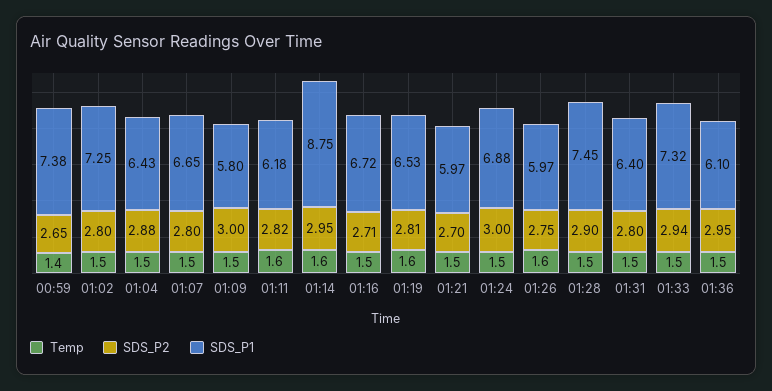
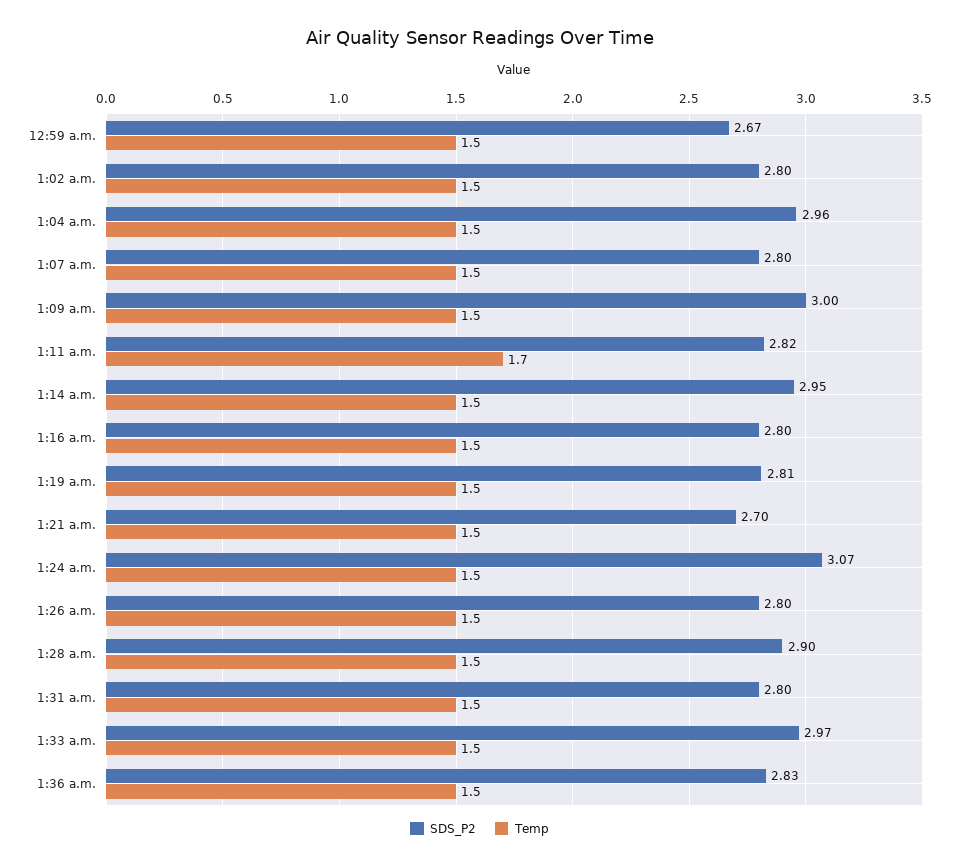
  {
    "Temp": {
-     "00:59": 1.4,
+     "00:59": 1.5,
      "01:02": 1.5,
      "01:04": 1.5,
      "01:07": 1.5,
      "01:09": 1.5,
-     "01:11": 1.6,
+     "01:11": 1.7,
-     "01:14": 1.6,
+     "01:14": 1.5,
      "01:16": 1.5,
-     "01:19": 1.6,
+     "01:19": 1.5,
      "01:21": 1.5,
      "01:24": 1.5,
-     "01:26": 1.6,
+     "01:26": 1.5,
      "01:28": 1.5,
      "01:31": 1.5,
      "01:33": 1.5,
      "01:36": 1.5
    },
    "SDS_P2": {
-     "00:59": 2.65,
+     "00:59": 2.67,
      "01:02": 2.8,
-     "01:04": 2.88,
+     "01:04": 2.96,
      "01:07": 2.8,
      "01:09": 3,
      "01:11": 2.82,
      "01:14": 2.95,
-     "01:16": 2.71,
+     "01:16": 2.8,
      "01:19": 2.81,
      "01:21": 2.7,
-     "01:24": 3,
+     "01:24": 3.07,
-     "01:26": 2.75,
+     "01:26": 2.8,
      "01:28": 2.9,
      "01:31": 2.8,
-     "01:33": 2.94,
+     "01:33": 2.97,
-     "01:36": 2.95
+     "01:36": 2.83
-   },
+   }
-   "SDS_P1": {
-     "00:59": 7.38,
-     "01:02": 7.25,
-     "01:04": 6.43,
-     "01:07": 6.65,
-     "01:09": 5.8,
-     "01:11": 6.18,
-     "01:14": 8.75,
-     "01:16": 6.72,
-     "01:19": 6.53,
-     "01:21": 5.97,
-     "01:24": 6.88,
-     "01:26": 5.97,
-     "01:28": 7.45,
-     "01:31": 6.4,
-     "01:33": 7.32,
-     "01:36": 6.1
-   }
  }

